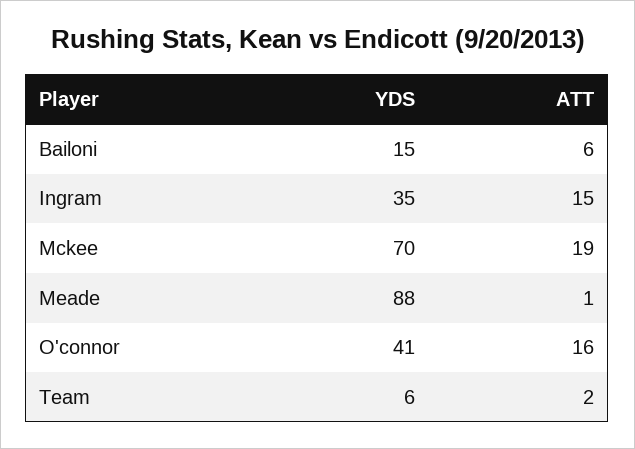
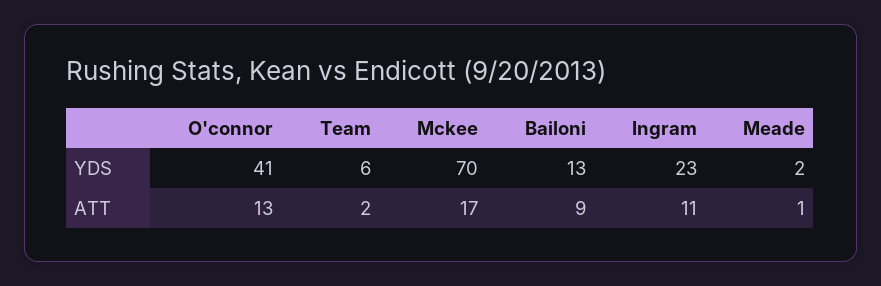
  {
    "YDS": {
-     "Bailoni": 15,
+     "Bailoni": 13,
-     "Ingram": 35,
+     "Ingram": 23,
      "Mckee": 70,
-     "Meade": 88,
+     "Meade": 2,
      "O'connor": 41,
      "Team": 6
    },
    "ATT": {
-     "Bailoni": 6,
+     "Bailoni": 9,
-     "Ingram": 15,
+     "Ingram": 11,
-     "Mckee": 19,
+     "Mckee": 17,
      "Meade": 1,
-     "O'connor": 16,
+     "O'connor": 13,
      "Team": 2
    }
  }

